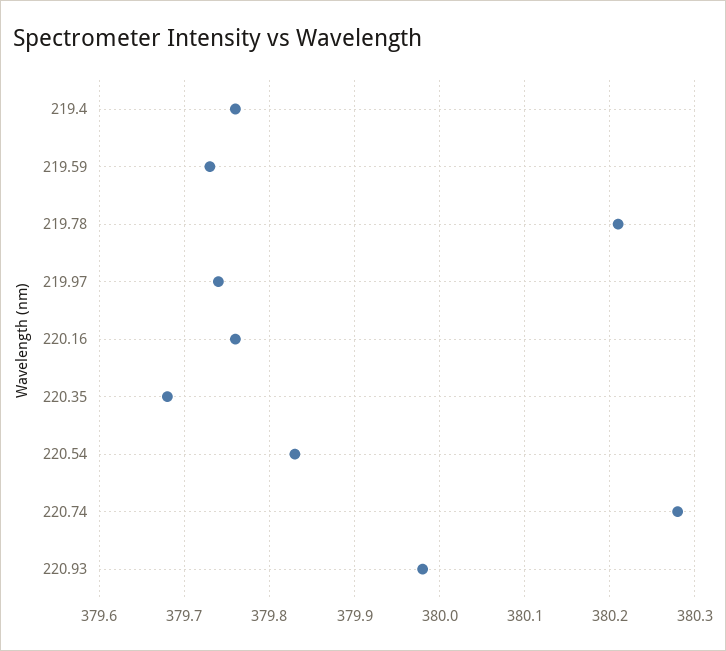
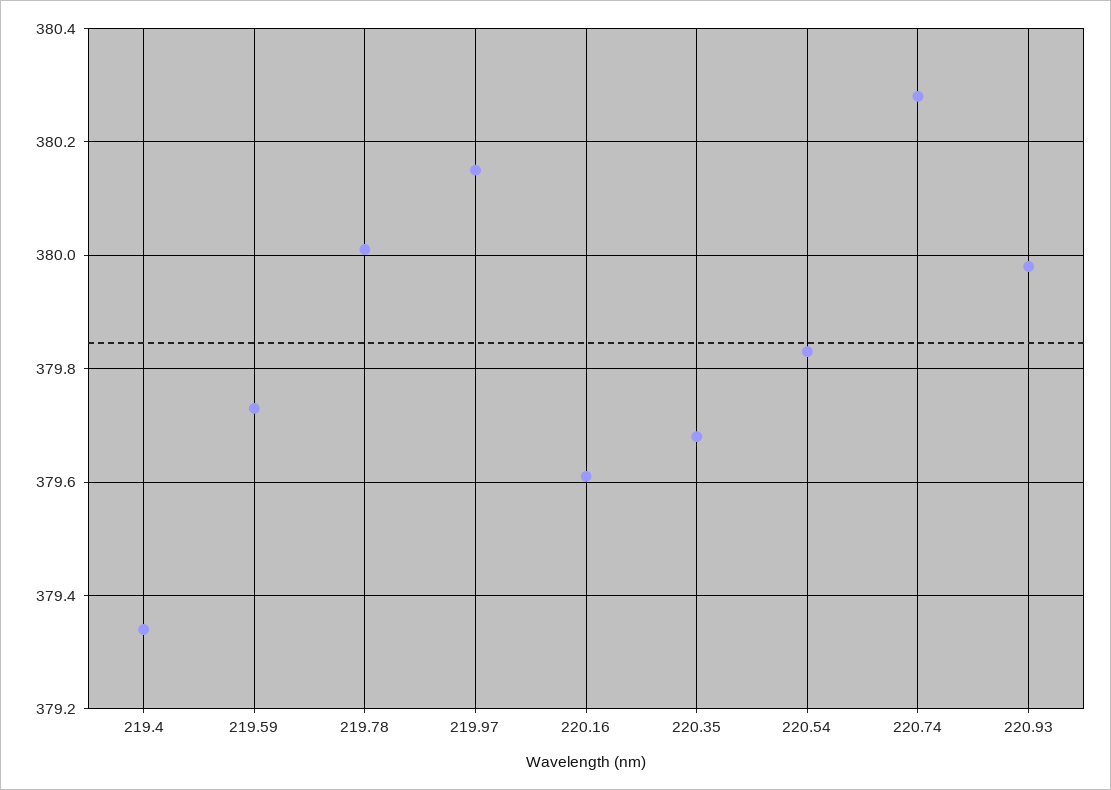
  {
-   "219.4": 379.76,
+   "219.4": 379.35,
    "219.59": 379.73,
-   "219.78": 380.21,
+   "219.78": 380,
-   "219.97": 379.74,
+   "219.97": 380.15,
-   "220.16": 379.76,
+   "220.16": 379.6,
    "220.35": 379.68,
    "220.54": 379.83,
    "220.74": 380.28,
    "220.93": 379.98
  }

